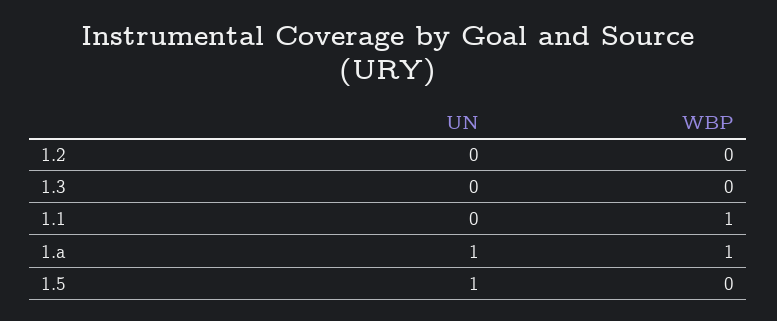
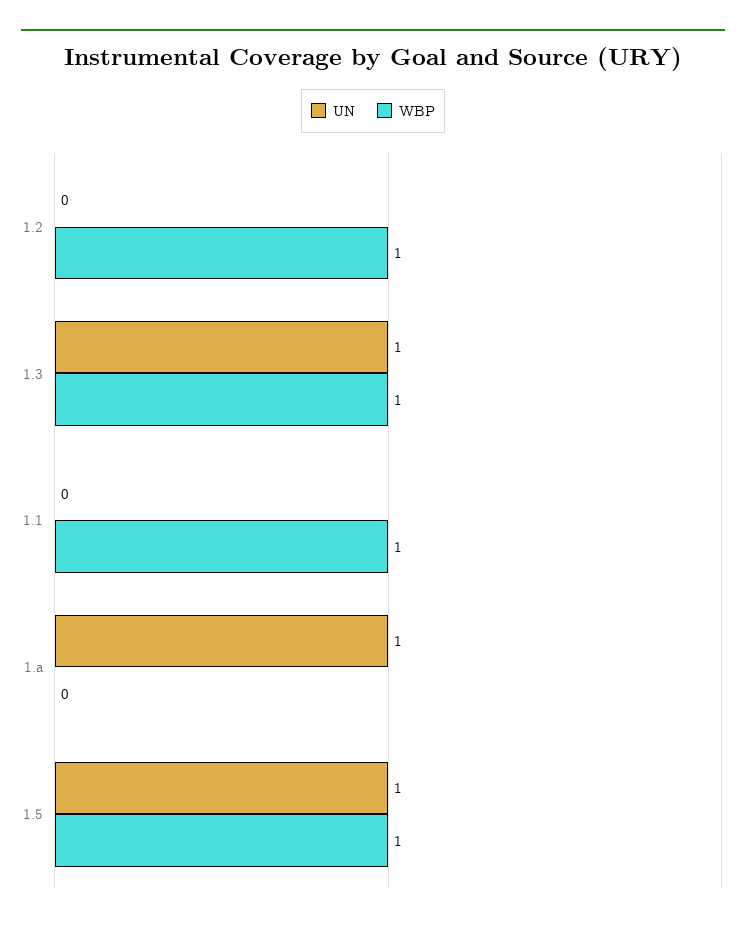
  {
    "UN": {
      "1.2": 0,
-     "1.3": 0,
+     "1.3": 1,
      "1.1": 0,
      "1.a": 1,
      "1.5": 1
    },
    "WBP": {
-     "1.2": 0,
+     "1.2": 1,
-     "1.3": 0,
+     "1.3": 1,
      "1.1": 1,
-     "1.a": 1,
+     "1.a": 0,
-     "1.5": 0
+     "1.5": 1
    }
  }

